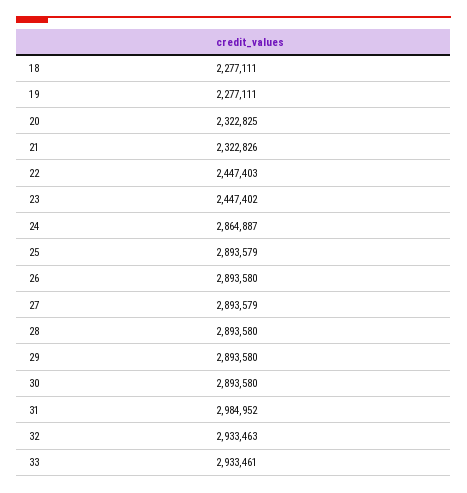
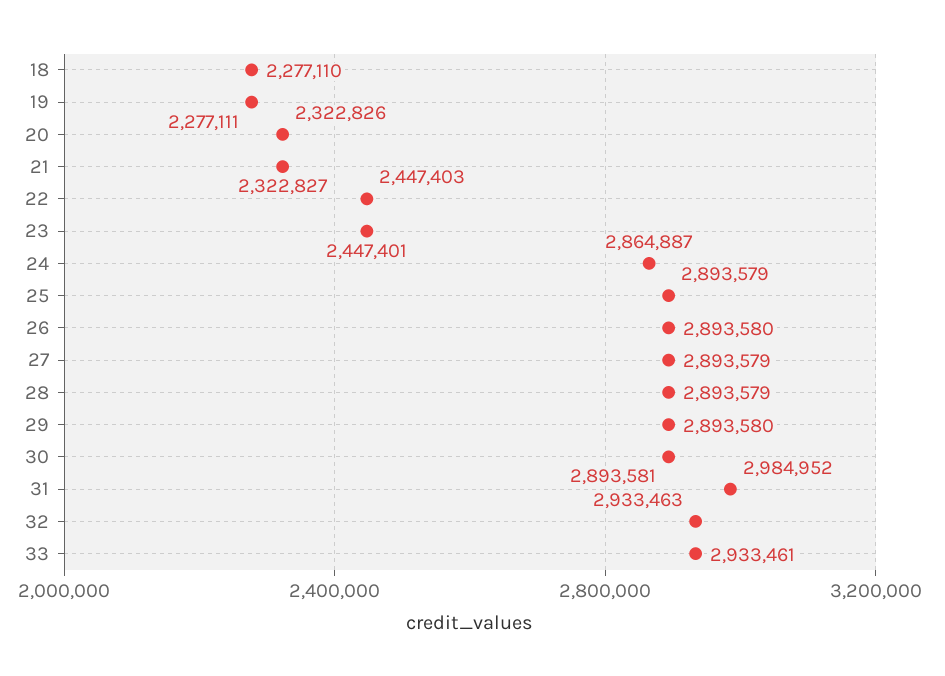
  {
-   "18": 2277111,
+   "18": 2277110,
    "19": 2277111,
-   "20": 2322825,
+   "20": 2322826,
-   "21": 2322826,
+   "21": 2322827,
    "22": 2447403,
-   "23": 2447402,
+   "23": 2447401,
    "24": 2864887,
    "25": 2893579,
    "26": 2893580,
    "27": 2893579,
-   "28": 2893580,
+   "28": 2893579,
    "29": 2893580,
-   "30": 2893580,
+   "30": 2893581,
    "31": 2984952,
    "32": 2933463,
    "33": 2933461
  }

